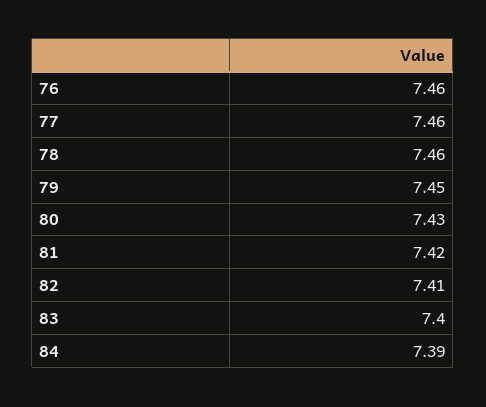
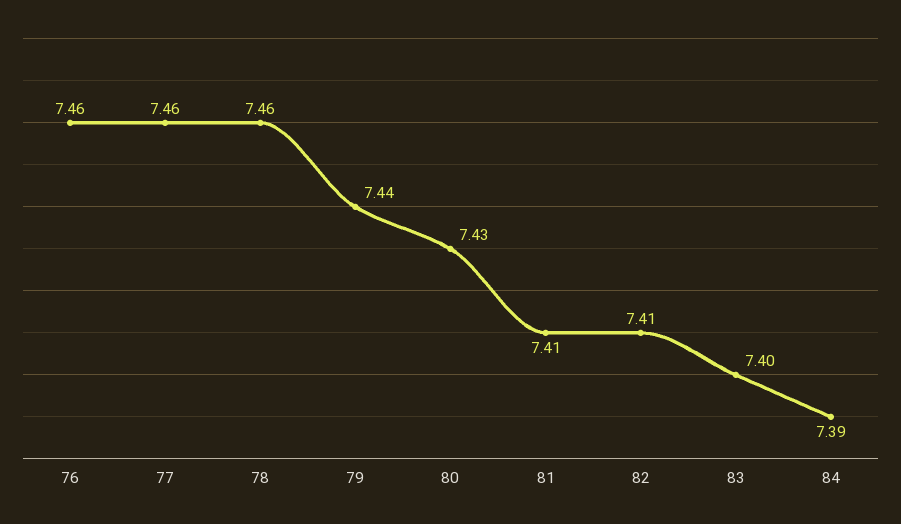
  {
    "76": 7.46,
    "77": 7.46,
    "78": 7.46,
-   "79": 7.45,
+   "79": 7.44,
    "80": 7.43,
-   "81": 7.42,
+   "81": 7.41,
    "82": 7.41,
    "83": 7.4,
    "84": 7.39
  }

